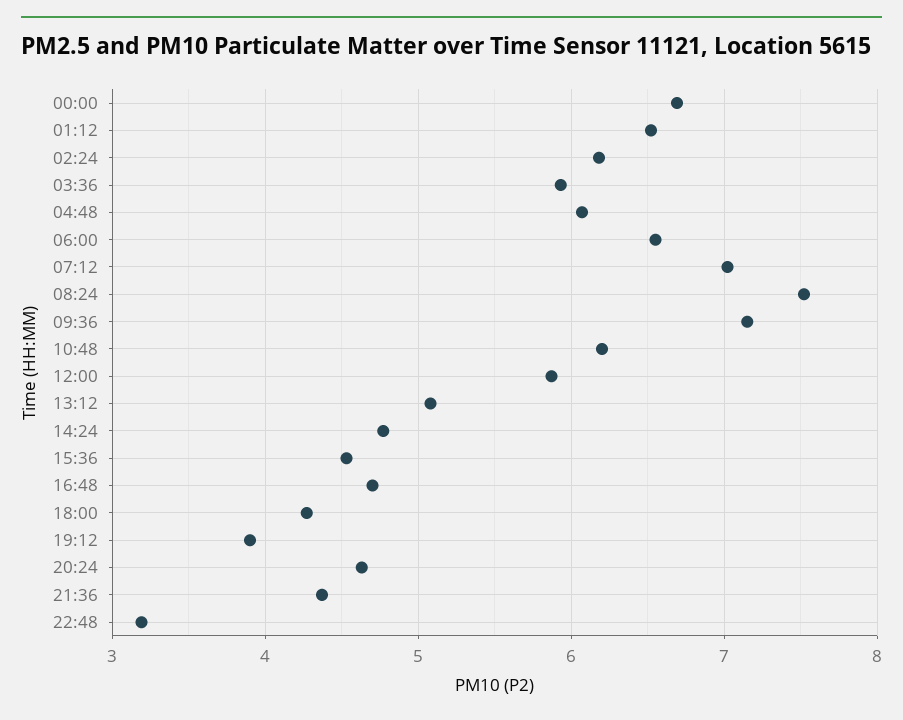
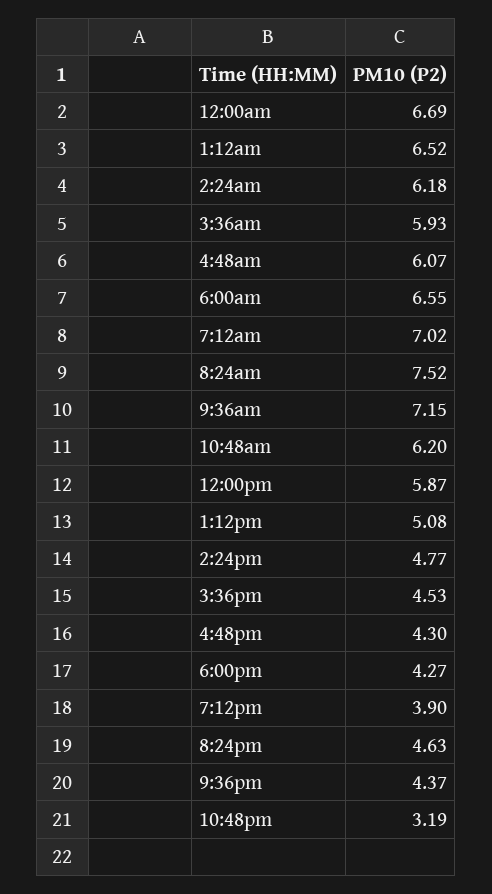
  {
    "00:00": 6.69,
    "01:12": 6.52,
    "02:24": 6.18,
    "03:36": 5.93,
    "04:48": 6.07,
    "06:00": 6.55,
    "07:12": 7.02,
    "08:24": 7.52,
    "09:36": 7.15,
    "10:48": 6.2,
    "12:00": 5.87,
    "13:12": 5.08,
    "14:24": 4.77,
    "15:36": 4.53,
-   "16:48": 4.7,
+   "16:48": 4.3,
    "18:00": 4.27,
    "19:12": 3.9,
    "20:24": 4.63,
    "21:36": 4.37,
    "22:48": 3.19
  }

